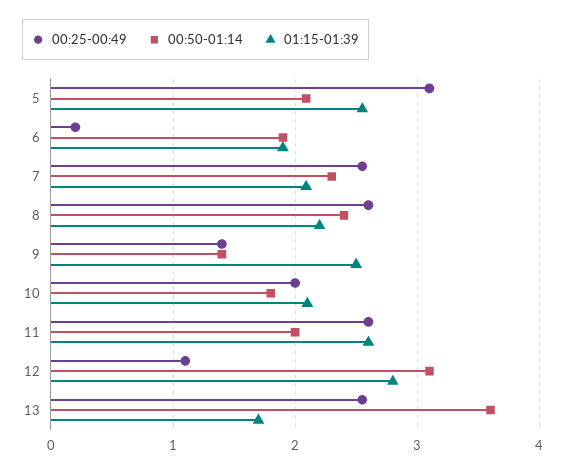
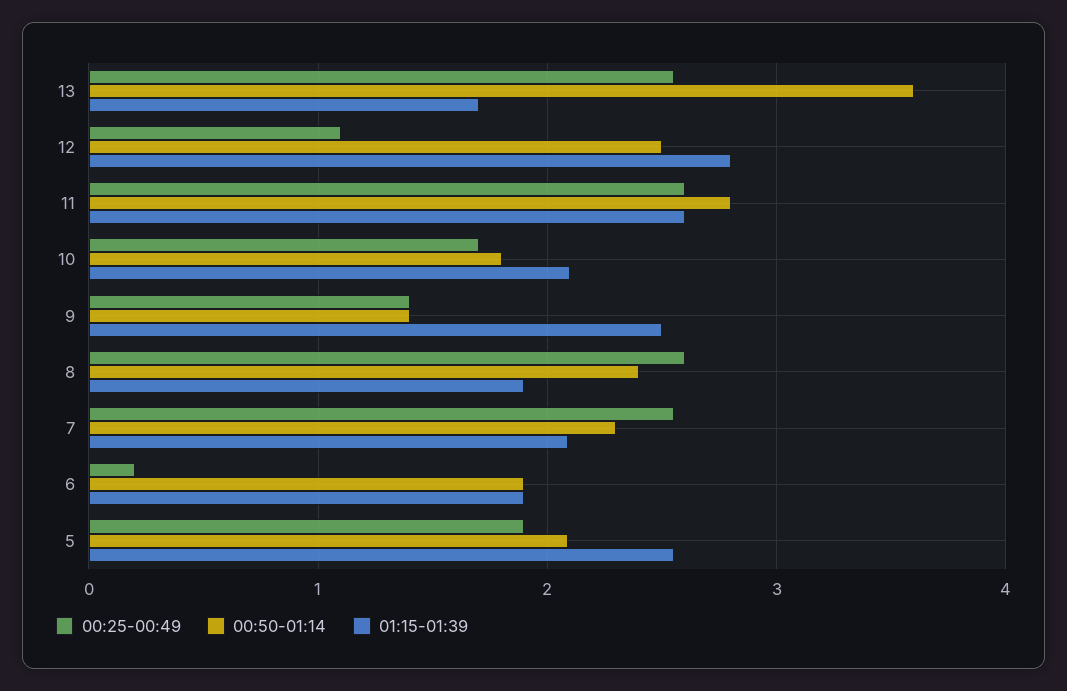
  {
    "00:25-00:49": {
-     "5": 3.1,
+     "5": 1.9,
      "6": 0.2,
      "7": 2.6,
      "8": 2.6,
      "9": 1.4,
-     "10": 2,
+     "10": 1.7,
      "11": 2.6,
      "12": 1.1,
      "13": 2.6
    },
    "00:50-01:14": {
      "5": 2.1,
      "6": 1.9,
      "7": 2.3,
      "8": 2.4,
      "9": 1.4,
      "10": 1.8,
-     "11": 2,
+     "11": 2.8,
-     "12": 3.1,
+     "12": 2.5,
      "13": 3.6
    },
    "01:15-01:39": {
      "5": 2.6,
      "6": 1.9,
      "7": 2.1,
-     "8": 2.2,
+     "8": 1.9,
      "9": 2.5,
      "10": 2.1,
      "11": 2.6,
      "12": 2.8,
      "13": 1.7
    }
  }

